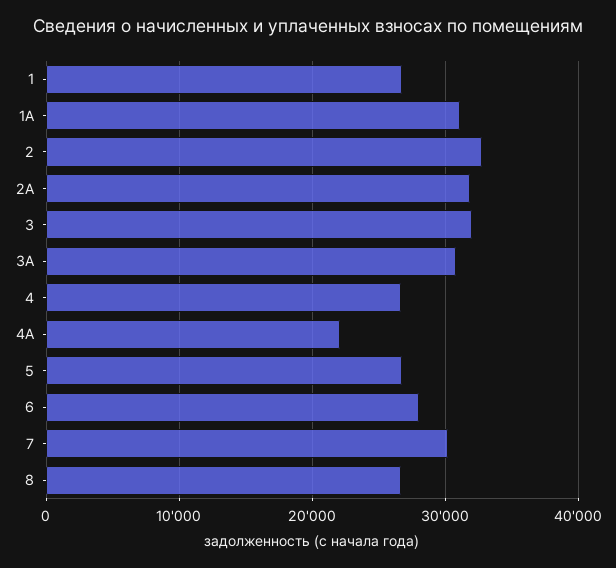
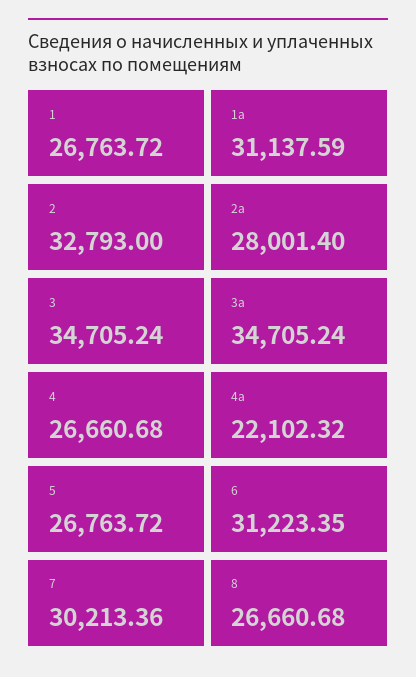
  {
    "1": 26763.72,
    "1А": 31137.59,
    "2": 32793,
-   "2А": 32000,
+   "2А": 28001.4,
-   "3": 32000,
+   "3": 34705.24,
-   "3А": 31000,
+   "3А": 34705.24,
    "4": 26660.68,
    "4А": 22102.32,
    "5": 26763.72,
-   "6": 28000,
+   "6": 31223.35,
    "7": 30213.36,
    "8": 26660.68
  }

